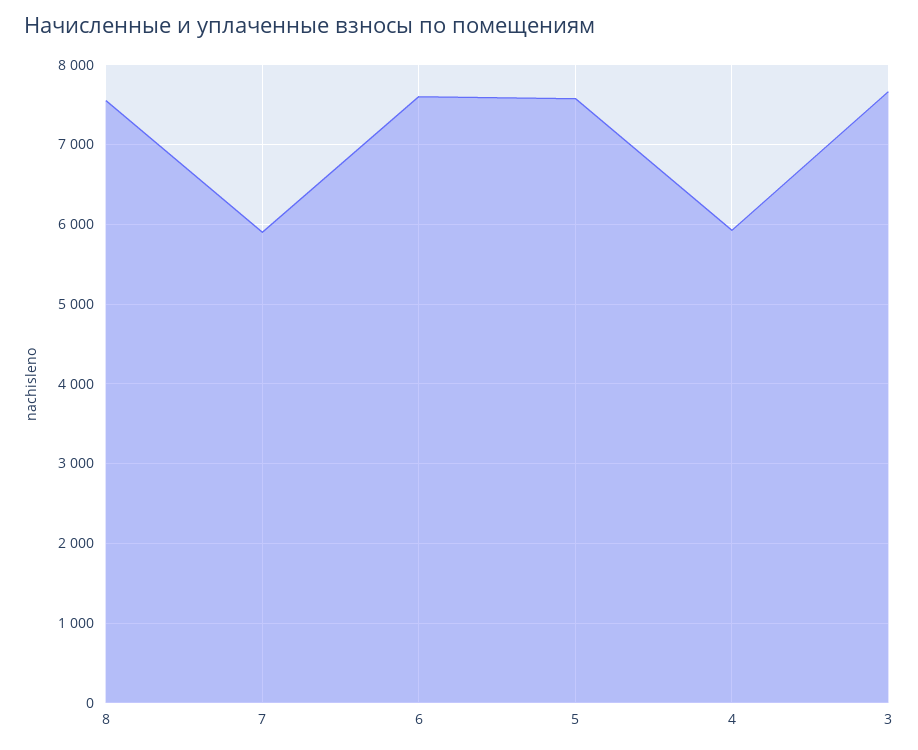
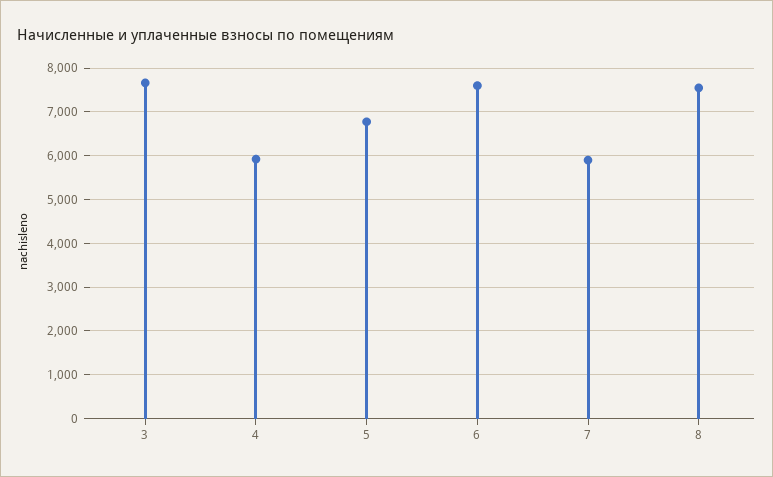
  {
    "8": 7600,
    "7": 5900,
    "6": 7600,
-   "5": 7600,
+   "5": 6800,
    "4": 5900,
    "3": 7700
  }

